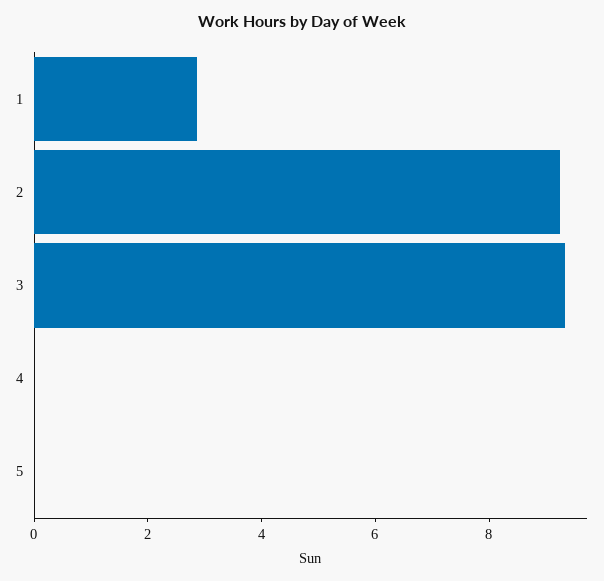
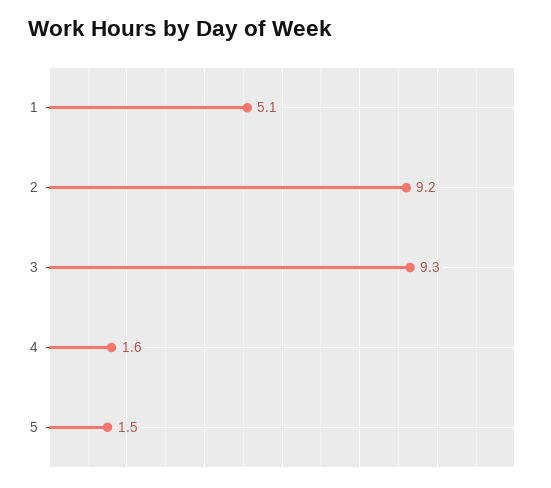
  {
-   "1": 3,
+   "1": 5.1,
    "2": 9.2,
    "3": 9.3,
-   "4": 0,
+   "4": 1.6,
-   "5": 0
+   "5": 1.5
  }

